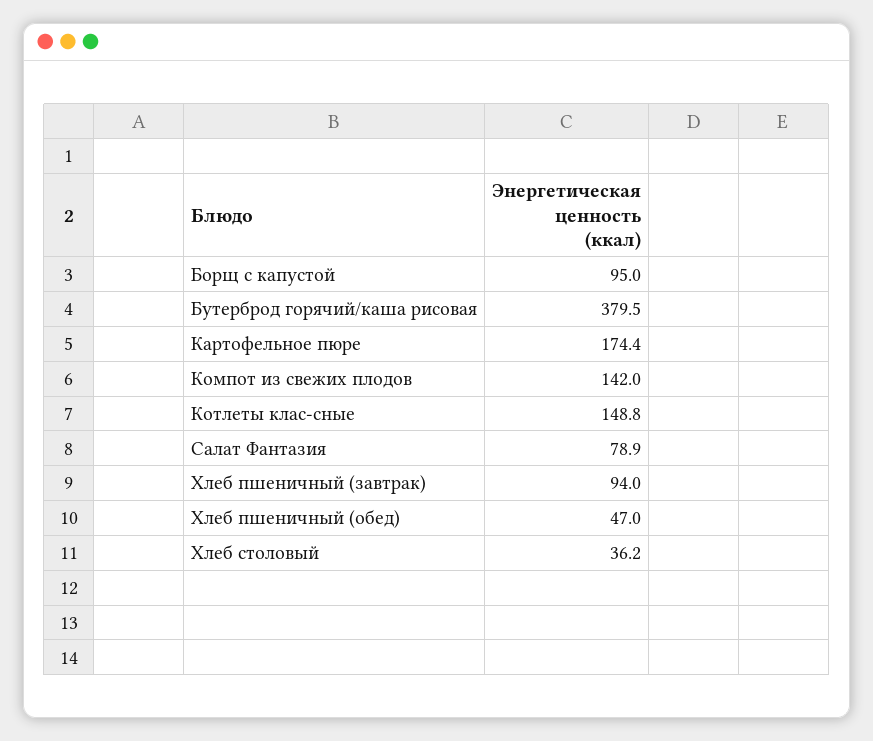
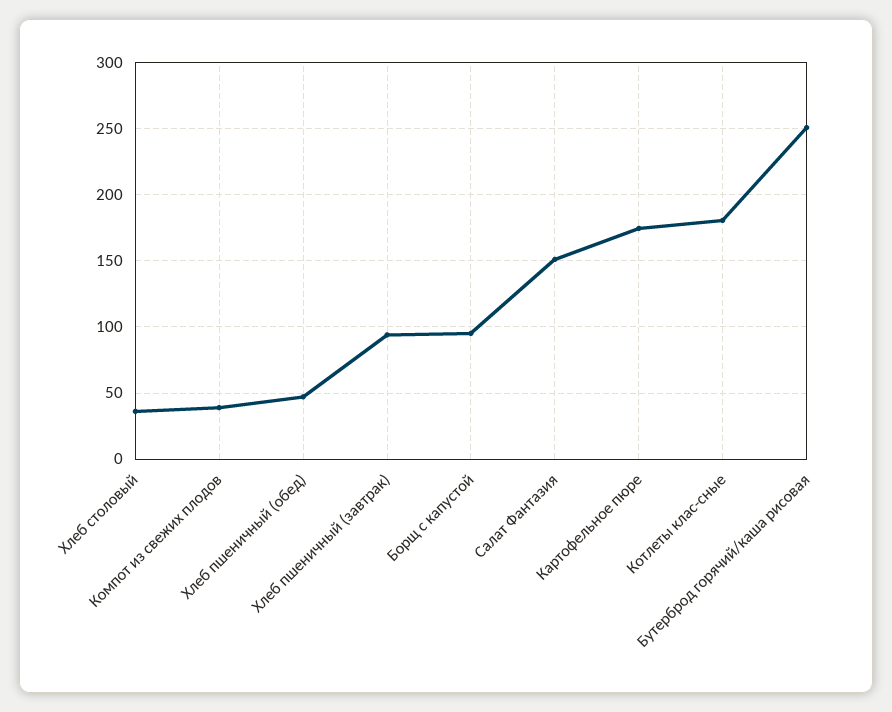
  {
    "Борщ с капустой": 95,
-   "Бутерброд горячий/каша рисовая": 379.5,
+   "Бутерброд горячий/каша рисовая": 250,
    "Картофельное пюре": 174.4,
-   "Компот из свежих плодов": 142,
+   "Компот из свежих плодов": 40,
-   "Котлеты клас-сные": 148.8,
+   "Котлеты клас-сные": 180,
-   "Салат Фантазия": 78.9,
+   "Салат Фантазия": 150,
    "Хлеб пшеничный (завтрак)": 94,
    "Хлеб пшеничный (обед)": 47,
    "Хлеб столовый": 36.2
  }

